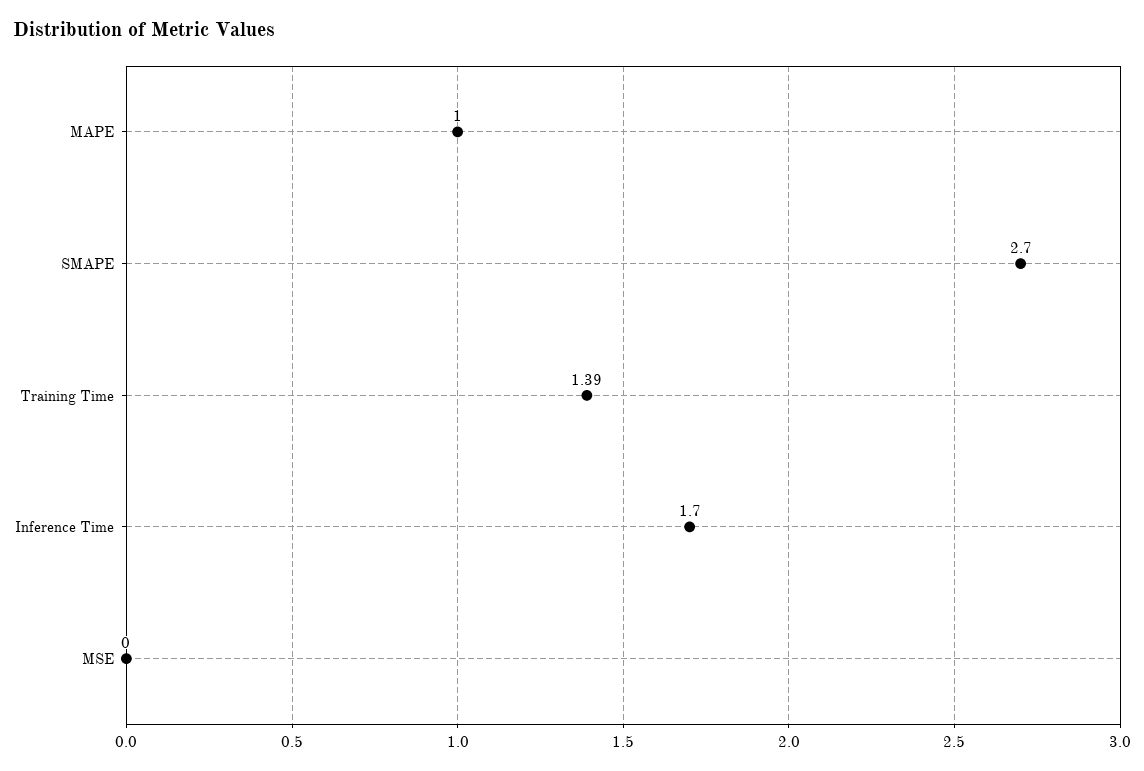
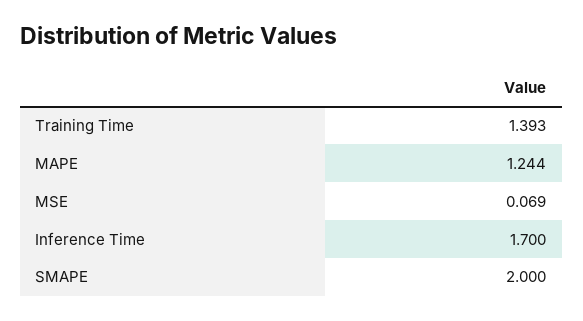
  {
-   "MAPE": 1,
+   "MAPE": 1.244,
-   "SMAPE": 2.7,
+   "SMAPE": 2,
    "Training Time": 1.393,
    "Inference Time": 1.7,
-   "MSE": 0
+   "MSE": 0.069
  }

